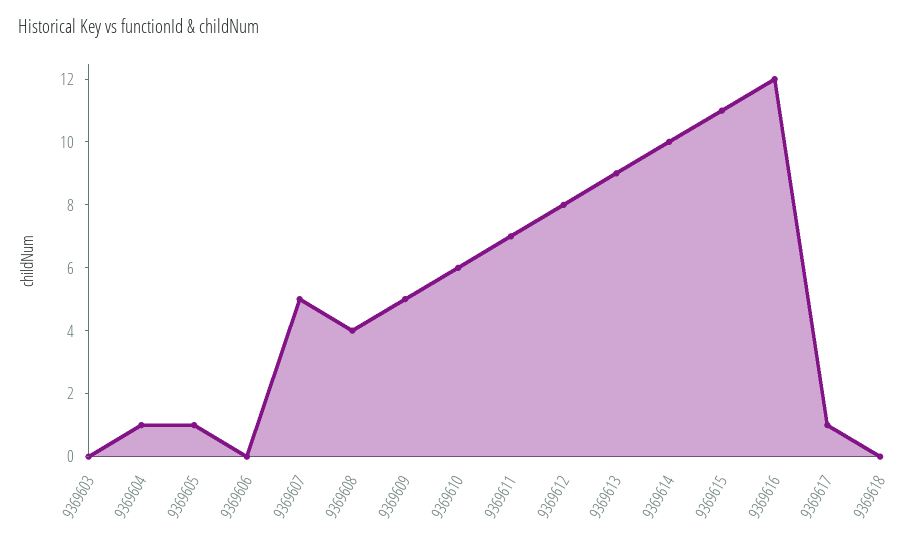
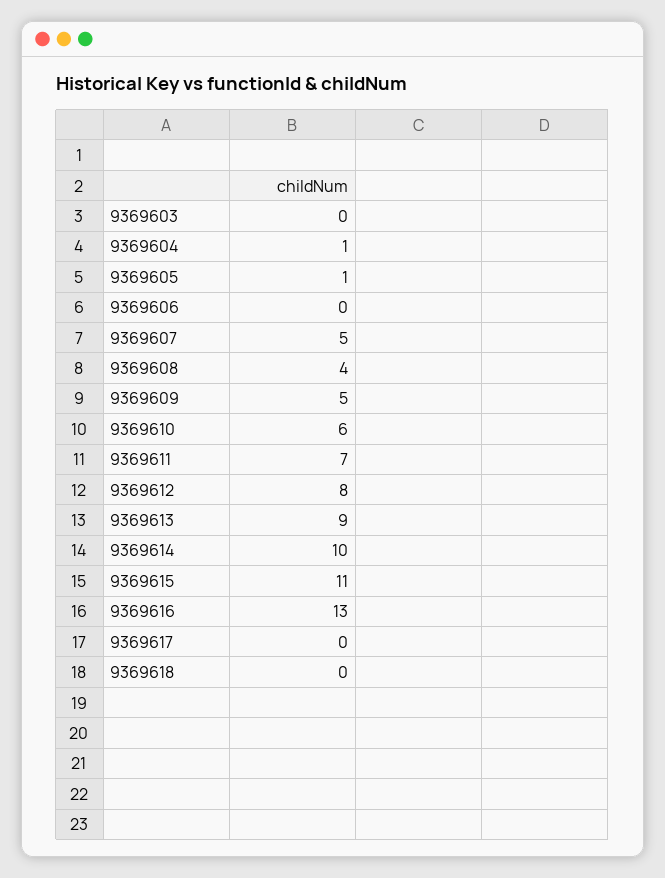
  {
    "9369603": 0,
    "9369604": 1,
    "9369605": 1,
    "9369606": 0,
    "9369607": 5,
    "9369608": 4,
    "9369609": 5,
    "9369610": 6,
    "9369611": 7,
    "9369612": 8,
    "9369613": 9,
    "9369614": 10,
    "9369615": 11,
-   "9369616": 12,
+   "9369616": 13,
-   "9369617": 1,
+   "9369617": 0,
    "9369618": 0
  }

